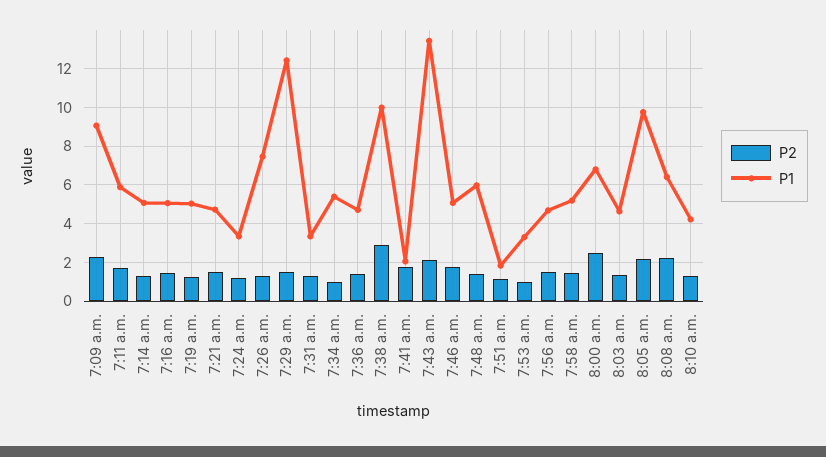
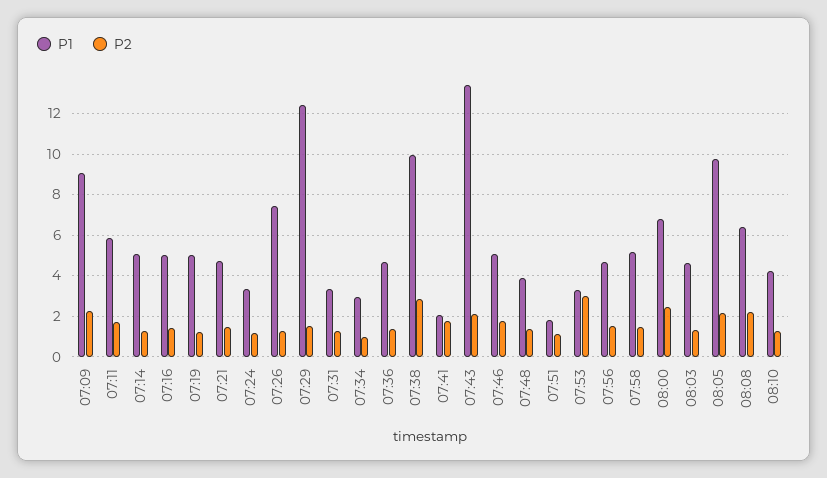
  {
    "P2": {
      "7:09 a.m.": 2.5,
      "7:11 a.m.": 1.5,
      "7:14 a.m.": 1.5,
      "7:16 a.m.": 1.5,
      "7:19 a.m.": 1,
      "7:21 a.m.": 1.5,
      "7:24 a.m.": 1,
      "7:26 a.m.": 1.5,
      "7:29 a.m.": 1.5,
      "7:31 a.m.": 1.5,
      "7:34 a.m.": 1,
      "7:36 a.m.": 1.5,
      "7:38 a.m.": 3,
      "7:41 a.m.": 2,
      "7:43 a.m.": 2,
      "7:46 a.m.": 2,
      "7:48 a.m.": 1.5,
      "7:51 a.m.": 1,
-     "7:53 a.m.": 1,
+     "7:53 a.m.": 3,
      "7:56 a.m.": 1.5,
      "7:58 a.m.": 1.5,
      "8:00 a.m.": 2.5,
      "8:03 a.m.": 1.5,
      "8:05 a.m.": 2,
      "8:08 a.m.": 2,
      "8:10 a.m.": 1.5
    },
    "P1": {
      "7:09 a.m.": 9,
      "7:11 a.m.": 6,
      "7:14 a.m.": 5,
      "7:16 a.m.": 5,
      "7:19 a.m.": 5,
      "7:21 a.m.": 4.5,
      "7:24 a.m.": 3.5,
      "7:26 a.m.": 7.5,
      "7:29 a.m.": 12.5,
      "7:31 a.m.": 3.5,
-     "7:34 a.m.": 5.5,
+     "7:34 a.m.": 3,
      "7:36 a.m.": 4.5,
      "7:38 a.m.": 10,
      "7:41 a.m.": 2,
      "7:43 a.m.": 13.5,
      "7:46 a.m.": 5,
-     "7:48 a.m.": 6,
+     "7:48 a.m.": 4,
      "7:51 a.m.": 2,
      "7:53 a.m.": 3.5,
      "7:56 a.m.": 4.5,
      "7:58 a.m.": 5,
      "8:00 a.m.": 7,
      "8:03 a.m.": 4.5,
      "8:05 a.m.": 10,
      "8:08 a.m.": 6.5,
      "8:10 a.m.": 4
    }
  }

